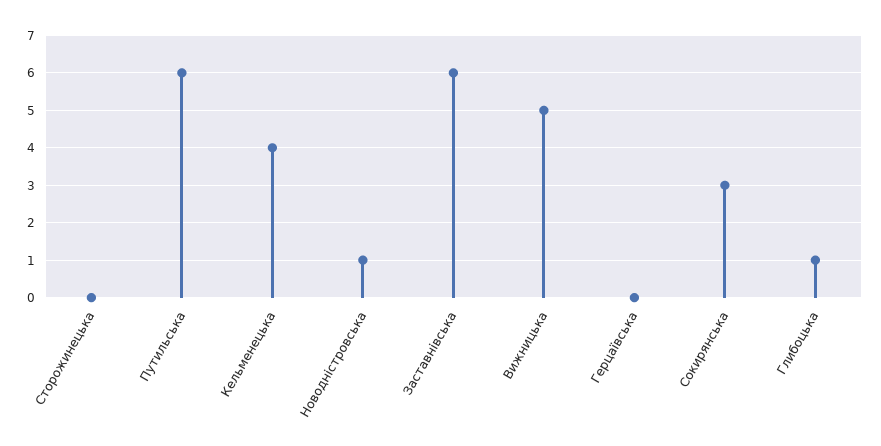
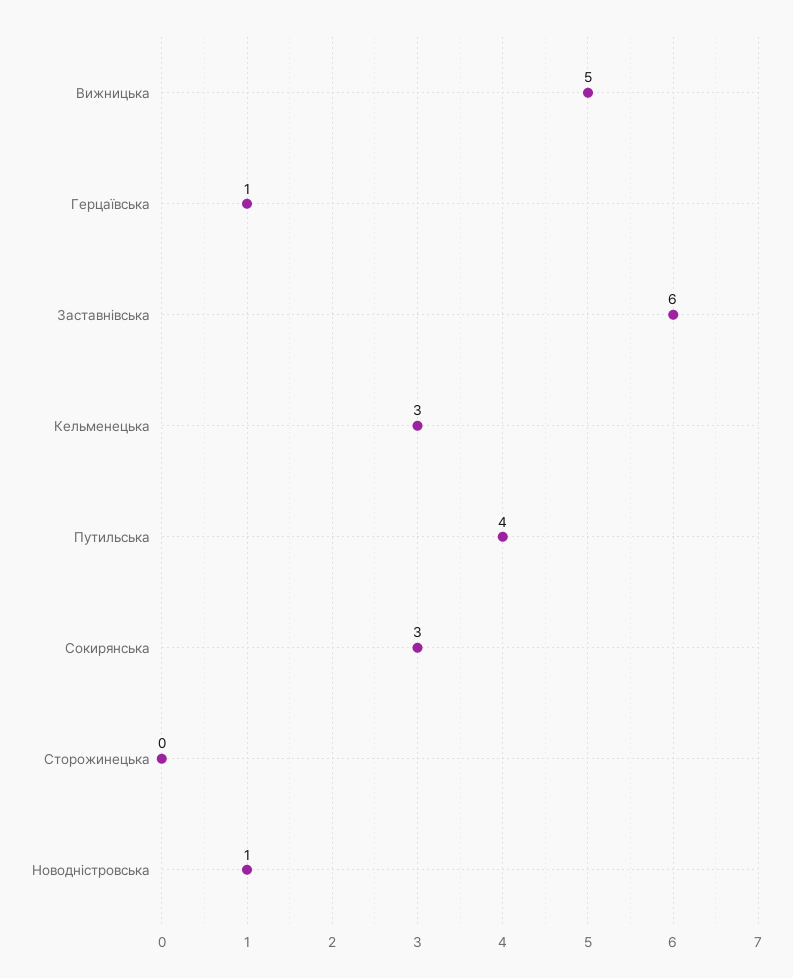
  {
    "Сторожинецька": 0,
-   "Путильська": 6,
+   "Путильська": 4,
-   "Кельменецька": 4,
+   "Кельменецька": 3,
    "Новодністровська": 1,
    "Заставнівська": 6,
    "Вижницька": 5,
-   "Герцаївська": 0,
+   "Герцаївська": 1,
-   "Сокирянська": 3,
+   "Сокирянська": 3
-   "Глибоцька": 1
  }

